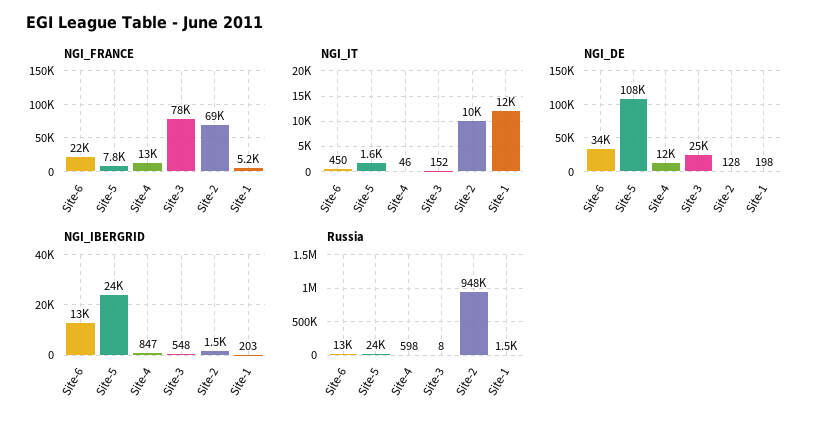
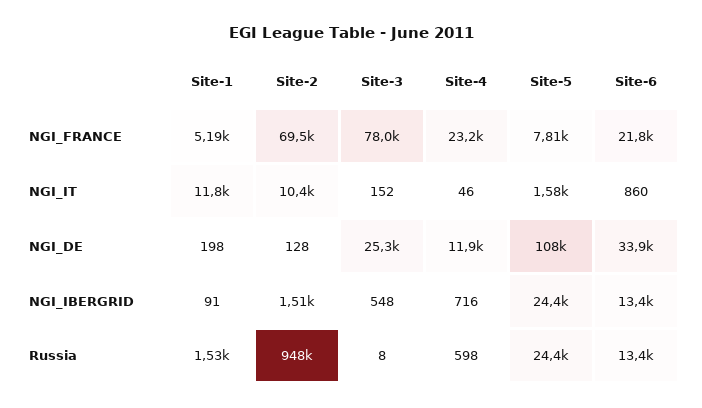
  {
    "NGI_FRANCE": {
      "Site-6": 21800,
      "Site-5": 7810,
-     "Site-4": 13000,
+     "Site-4": 23200,
      "Site-3": 78000,
      "Site-2": 69500,
      "Site-1": 5190
    },
    "NGI_IT": {
-     "Site-6": 450,
+     "Site-6": 860,
      "Site-5": 1580,
      "Site-4": 46,
      "Site-3": 152,
      "Site-2": 10400,
      "Site-1": 11800
    },
    "NGI_DE": {
      "Site-6": 33900,
      "Site-5": 108000,
      "Site-4": 11900,
      "Site-3": 25300,
      "Site-2": 128,
      "Site-1": 198
    },
    "NGI_IBERGRID": {
      "Site-6": 13400,
      "Site-5": 24400,
-     "Site-4": 847,
+     "Site-4": 716,
      "Site-3": 548,
      "Site-2": 1510,
-     "Site-1": 203
+     "Site-1": 91
    },
    "Russia": {
      "Site-6": 13400,
      "Site-5": 24400,
      "Site-4": 598,
      "Site-3": 8,
      "Site-2": 948000,
      "Site-1": 1530
    }
  }

